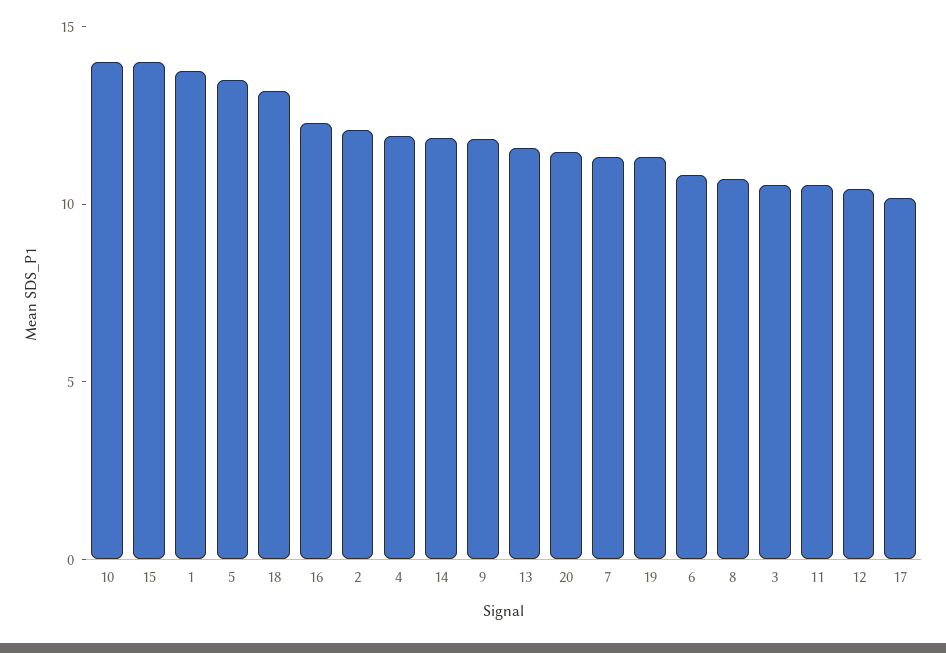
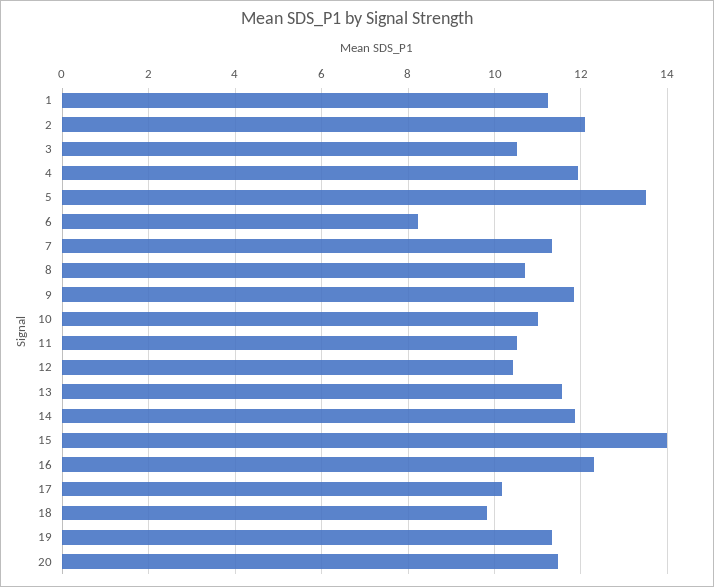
  {
-   "10": 14,
+   "10": 11,
    "15": 14,
-   "1": 14,
+   "1": 11.2,
    "5": 13.6,
-   "18": 13,
+   "18": 9.8,
    "16": 12.4,
    "2": 12.2,
    "4": 12,
    "14": 11.8,
    "9": 11.8,
    "13": 11.6,
    "20": 11.4,
    "7": 11.4,
    "19": 11.4,
-   "6": 11,
+   "6": 8.2,
    "8": 10.8,
    "3": 10.6,
    "11": 10.6,
    "12": 10.4,
    "17": 10.2
  }

